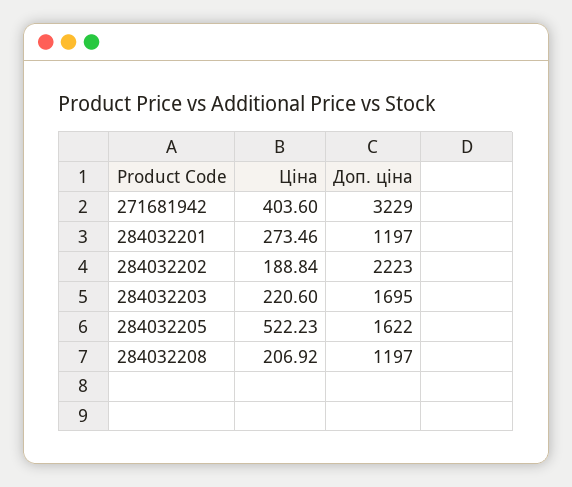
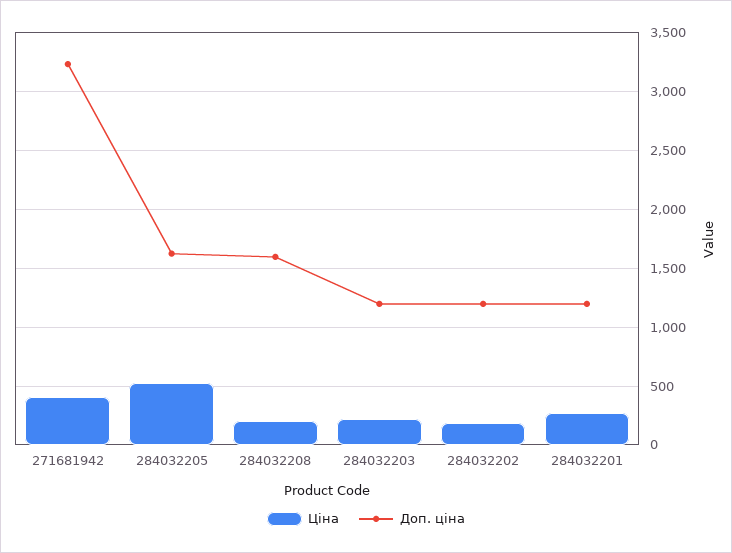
  {
    "Ціна": {
      "271681942": 403.6,
      "284032201": 273.46,
      "284032202": 188.84,
      "284032203": 220.6,
      "284032205": 522.23,
      "284032208": 206.92
    },
    "Доп. ціна": {
      "271681942": 3229,
      "284032201": 1197,
-     "284032202": 2223,
+     "284032202": 1200,
-     "284032203": 1695,
+     "284032203": 1200,
      "284032205": 1622,
-     "284032208": 1197
+     "284032208": 1600
    }
  }

